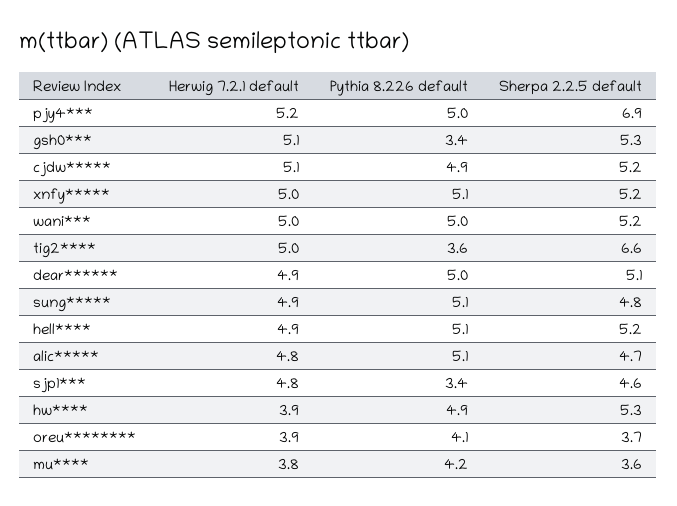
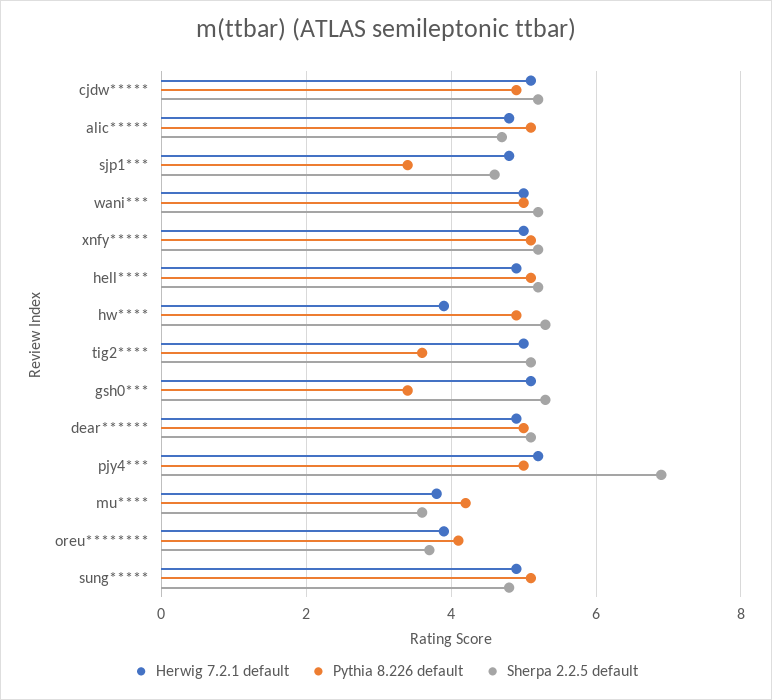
  {
    "Herwig 7.2.1 default": {
      "pjy4***": 5.2,
      "gsh0***": 5.1,
      "cjdw*****": 5.1,
      "xnfy*****": 5,
      "wani***": 5,
      "tig2****": 5,
      "dear******": 4.9,
      "sung*****": 4.9,
      "hell****": 4.9,
      "alic*****": 4.8,
      "sjp1***": 4.8,
      "hw****": 3.9,
      "oreu********": 3.9,
      "mu****": 3.8
    },
    "Pythia 8.226 default": {
      "pjy4***": 5,
      "gsh0***": 3.4,
      "cjdw*****": 4.9,
      "xnfy*****": 5.1,
      "wani***": 5,
      "tig2****": 3.6,
      "dear******": 5,
      "sung*****": 5.1,
      "hell****": 5.1,
      "alic*****": 5.1,
      "sjp1***": 3.4,
      "hw****": 4.9,
      "oreu********": 4.1,
      "mu****": 4.2
    },
    "Sherpa 2.2.5 default": {
      "pjy4***": 6.9,
      "gsh0***": 5.3,
      "cjdw*****": 5.2,
      "xnfy*****": 5.2,
      "wani***": 5.2,
-     "tig2****": 6.6,
+     "tig2****": 5,
      "dear******": 5.1,
      "sung*****": 4.8,
      "hell****": 5.2,
      "alic*****": 4.7,
      "sjp1***": 4.6,
      "hw****": 5.3,
      "oreu********": 3.7,
      "mu****": 3.6
    }
  }

